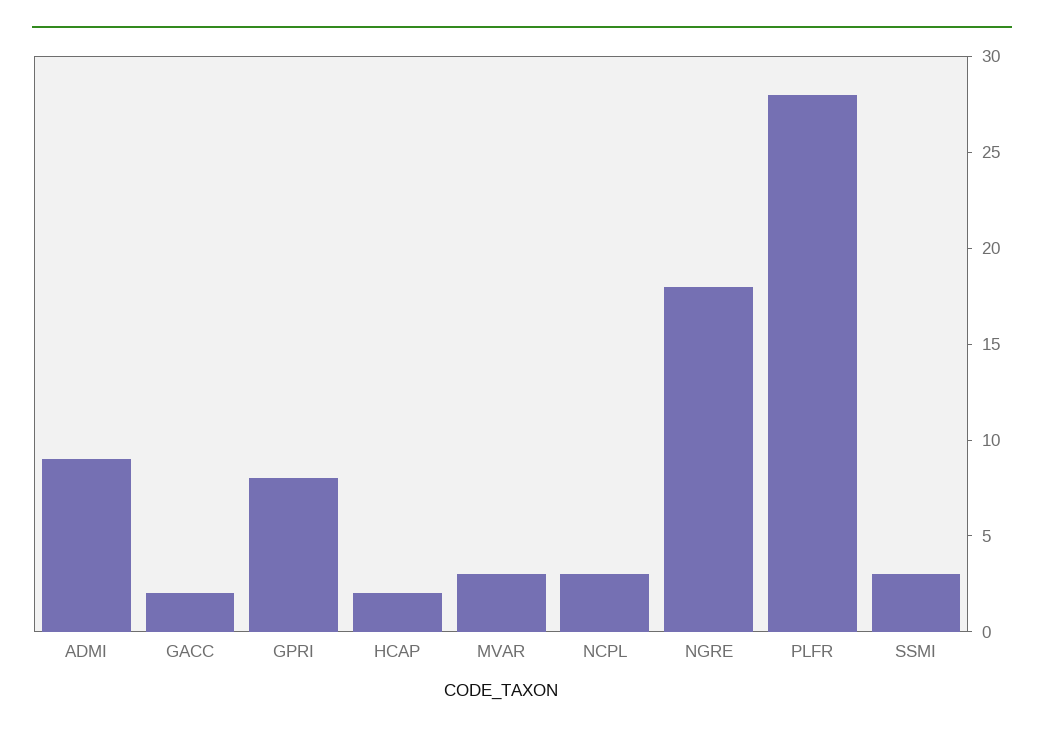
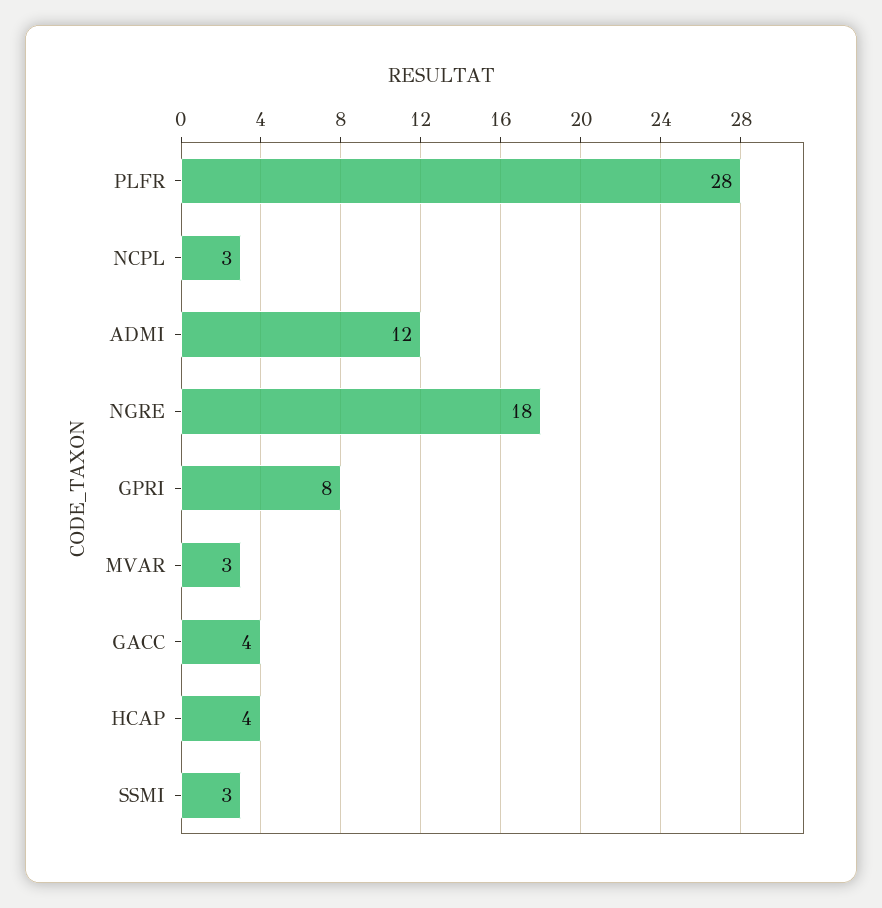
  {
-   "ADMI": 9,
+   "ADMI": 12,
-   "GACC": 2,
+   "GACC": 4,
    "GPRI": 8,
-   "HCAP": 2,
+   "HCAP": 4,
    "MVAR": 3,
    "NCPL": 3,
    "NGRE": 18,
    "PLFR": 28,
    "SSMI": 3
  }

